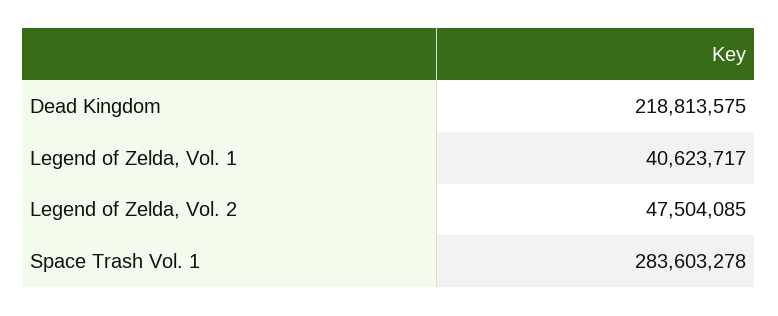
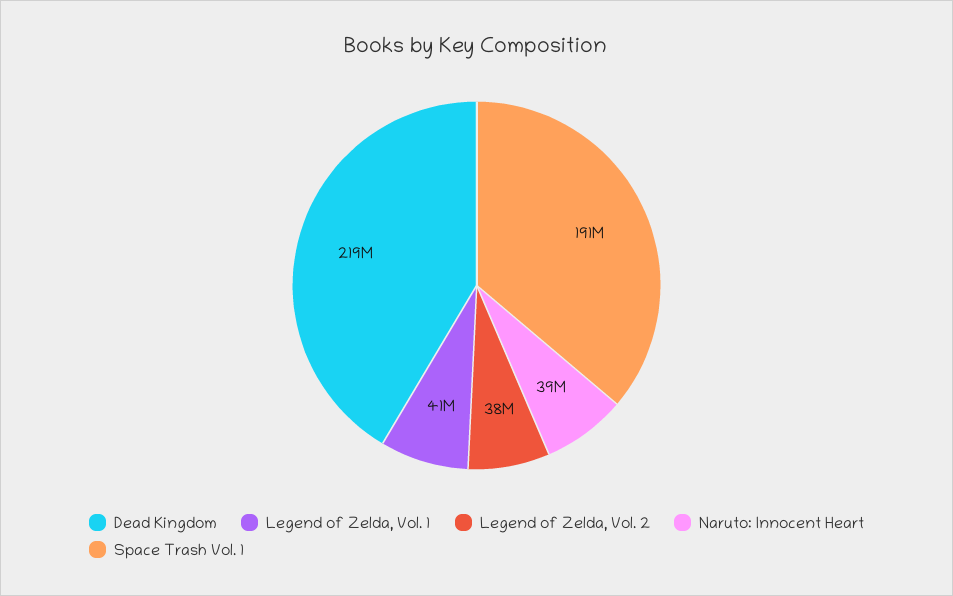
  {
    "Dead Kingdom": 218813575,
    "Legend of Zelda, Vol. 1": 40623717,
-   "Legend of Zelda, Vol. 2": 47504085,
+   "Legend of Zelda, Vol. 2": 38000000,
-   "Space Trash Vol. 1": 283603278
+   "Space Trash Vol. 1": 191000000,
+   "Naruto: Innocent Heart": 39000000
  }

